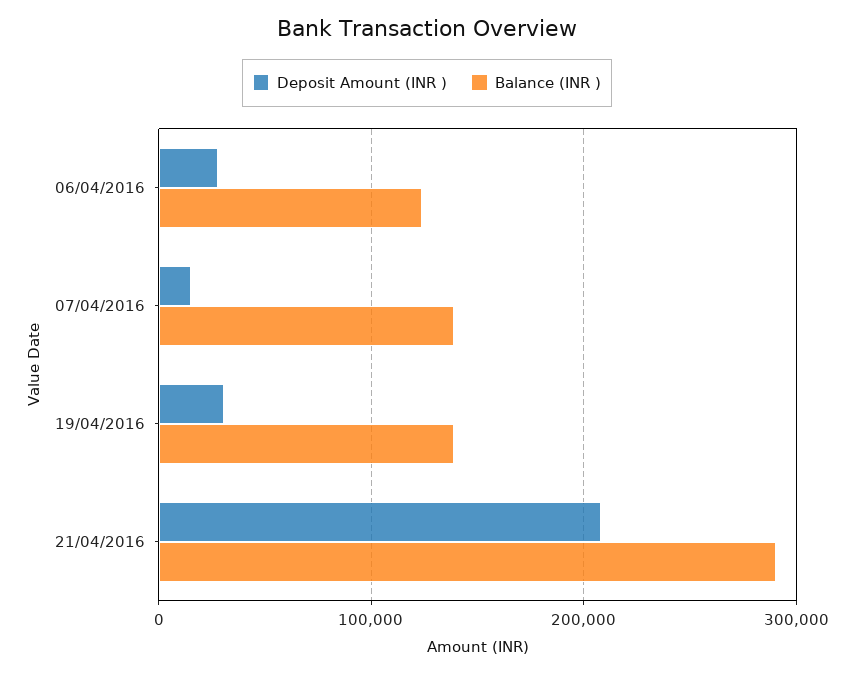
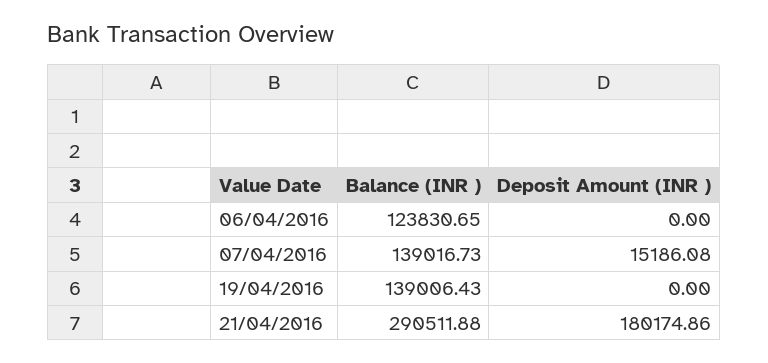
  {
    "Deposit Amount (INR )": {
-     "06/04/2016": 30000,
+     "06/04/2016": 0,
      "07/04/2016": 15186.08,
-     "19/04/2016": 30000,
+     "19/04/2016": 0,
-     "21/04/2016": 210000
+     "21/04/2016": 180174.86
    },
    "Balance (INR )": {
      "06/04/2016": 123830.65,
      "07/04/2016": 139016.73,
      "19/04/2016": 139006.43,
      "21/04/2016": 290511.88
    }
  }

